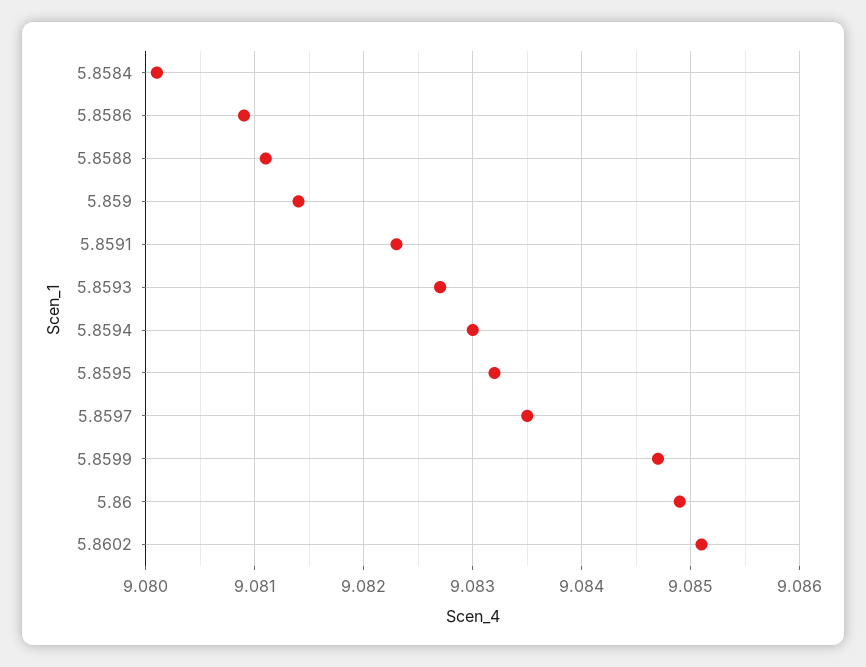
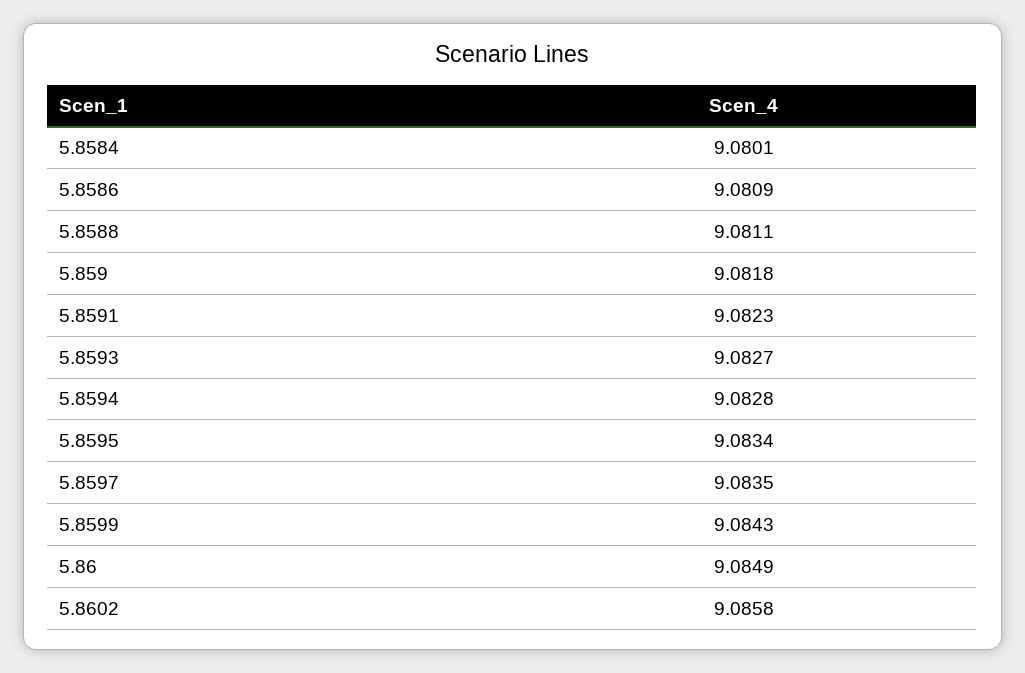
  {
    "5.8584": 9.0801,
    "5.8586": 9.0809,
    "5.8588": 9.0811,
-   "5.859": 9.0814,
+   "5.859": 9.0818,
    "5.8591": 9.0823,
    "5.8593": 9.0827,
-   "5.8594": 9.083,
+   "5.8594": 9.0828,
-   "5.8595": 9.0832,
+   "5.8595": 9.0834,
    "5.8597": 9.0835,
-   "5.8599": 9.0847,
+   "5.8599": 9.0843,
    "5.86": 9.0849,
-   "5.8602": 9.0851
+   "5.8602": 9.0858
  }

